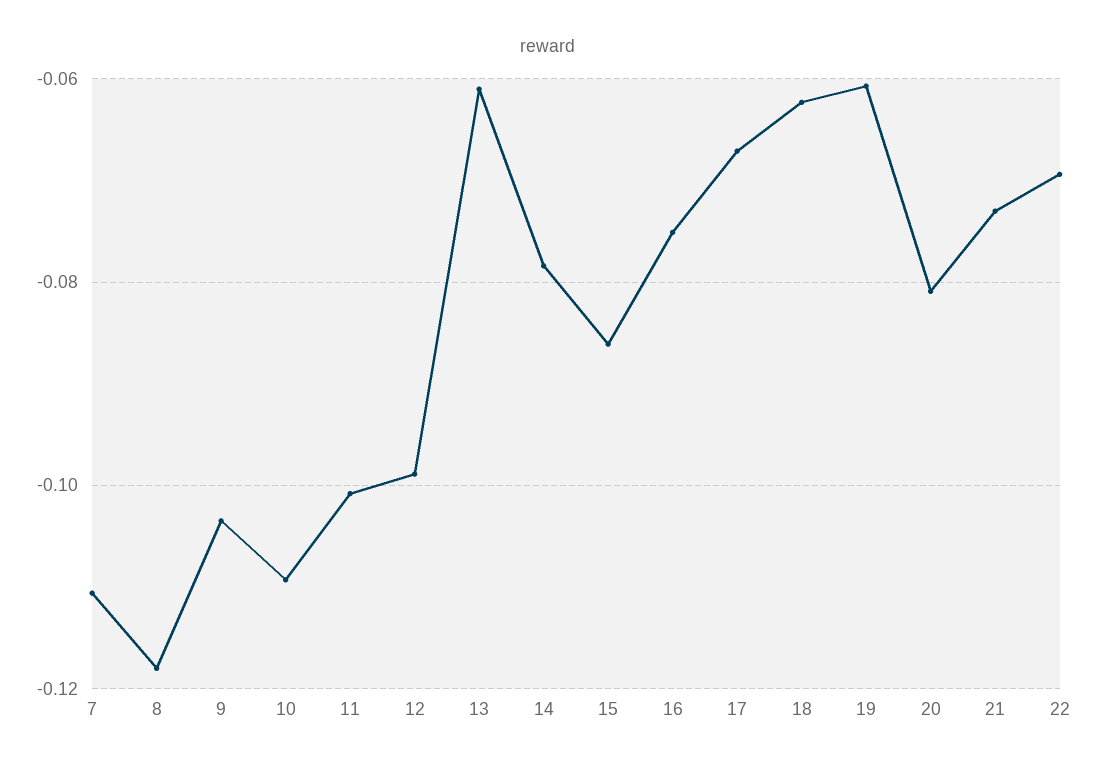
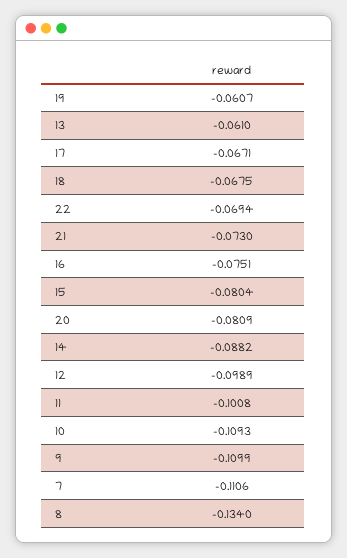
  {
    "7": -0.1106,
-   "8": -0.118,
+   "8": -0.134,
-   "9": -0.104,
+   "9": -0.1099,
    "10": -0.1093,
    "11": -0.1008,
    "12": -0.0989,
    "13": -0.061,
-   "14": -0.078,
+   "14": -0.0882,
-   "15": -0.086,
+   "15": -0.0804,
    "16": -0.0751,
    "17": -0.0671,
-   "18": -0.062,
+   "18": -0.0675,
    "19": -0.0607,
    "20": -0.0809,
    "21": -0.073,
    "22": -0.0694
  }

